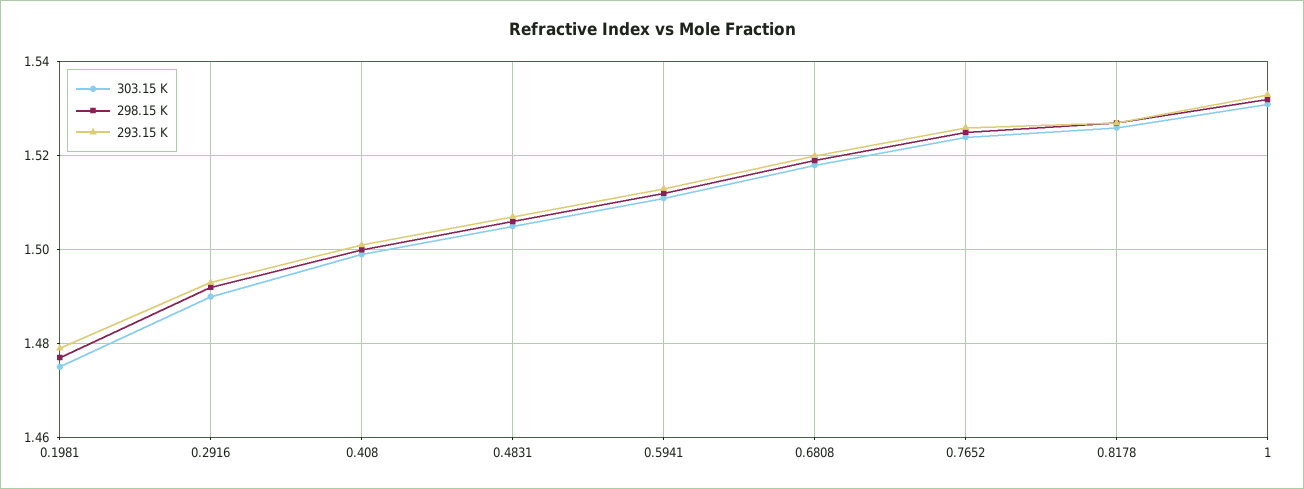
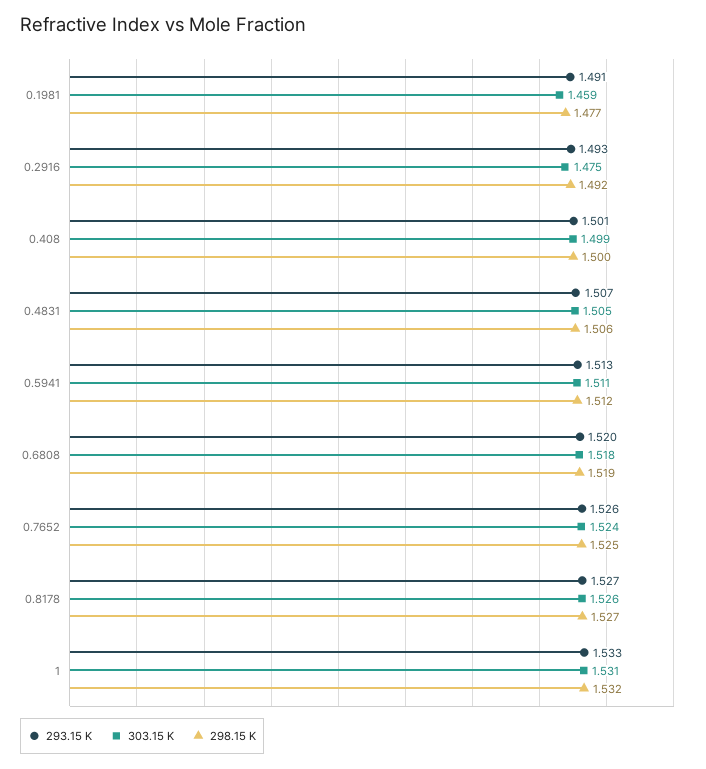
  {
    "303.15 K": {
-     "0.1981": 1.475,
+     "0.1981": 1.459,
-     "0.2916": 1.49,
+     "0.2916": 1.475,
      "0.408": 1.499,
      "0.4831": 1.505,
      "0.5941": 1.511,
      "0.6808": 1.518,
      "0.7652": 1.524,
      "0.8178": 1.526,
      "1": 1.531
    },
    "298.15 K": {
      "0.1981": 1.477,
      "0.2916": 1.492,
      "0.408": 1.5,
      "0.4831": 1.506,
      "0.5941": 1.512,
      "0.6808": 1.519,
      "0.7652": 1.525,
      "0.8178": 1.527,
      "1": 1.532
    },
    "293.15 K": {
-     "0.1981": 1.48,
+     "0.1981": 1.491,
      "0.2916": 1.493,
      "0.408": 1.501,
      "0.4831": 1.507,
      "0.5941": 1.513,
      "0.6808": 1.52,
      "0.7652": 1.526,
      "0.8178": 1.527,
      "1": 1.533
    }
  }

